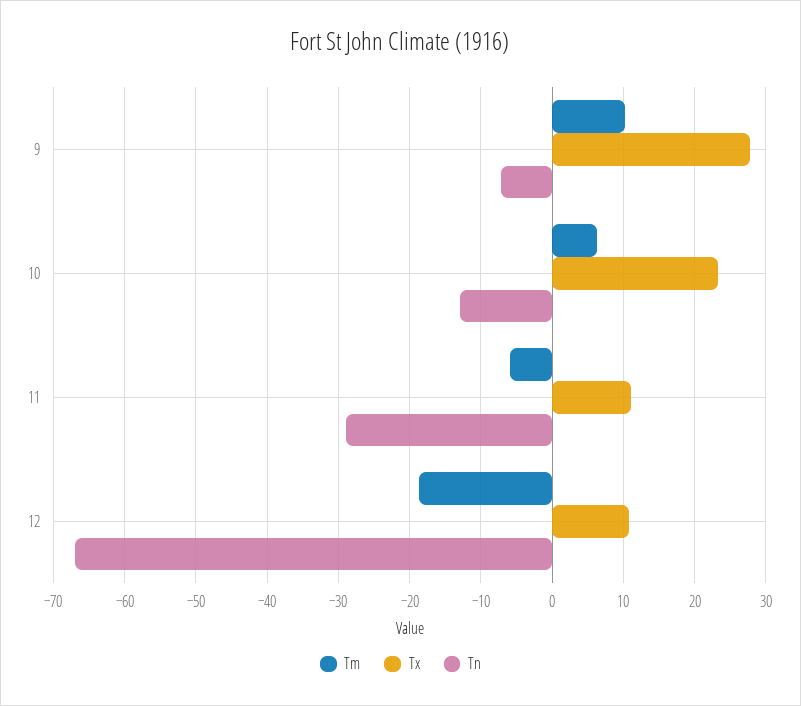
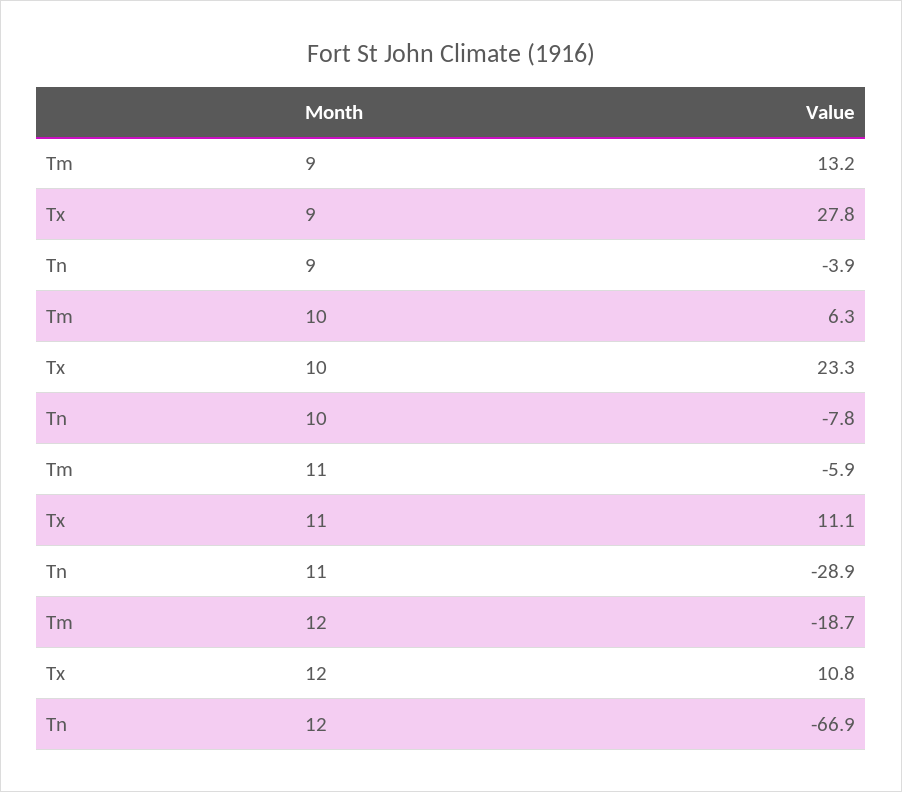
  {
    "Tm": {
-     "9": 10,
+     "9": 13.2,
      "10": 6.3,
      "11": -5.9,
      "12": -18.7
    },
    "Tx": {
      "9": 27.8,
      "10": 23.3,
      "11": 11.1,
      "12": 10.8
    },
    "Tn": {
-     "9": -7,
+     "9": -3.9,
-     "10": -13,
+     "10": -7.8,
      "11": -28.9,
      "12": -66.9
    }
  }

